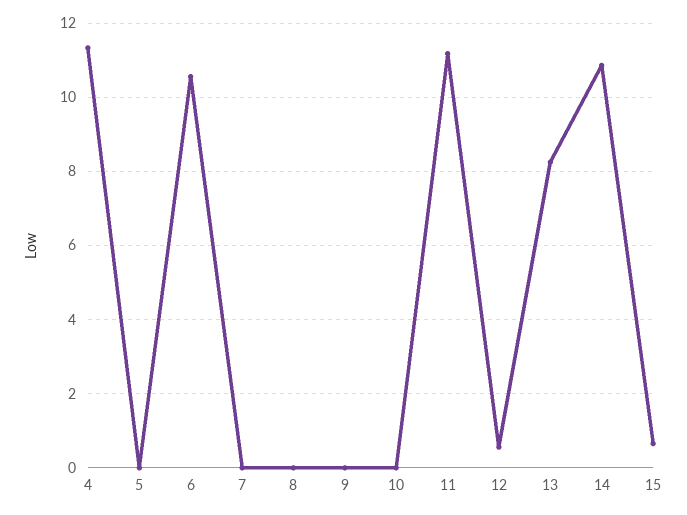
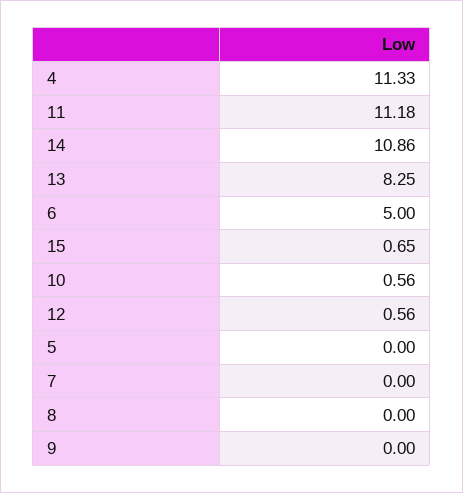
  {
    "4": 11.33,
    "5": 0,
-   "6": 10.6,
+   "6": 5,
    "7": 0,
    "8": 0,
    "9": 0,
-   "10": 0,
+   "10": 0.56,
    "11": 11.18,
    "12": 0.56,
    "13": 8.25,
    "14": 10.86,
    "15": 0.65
  }

